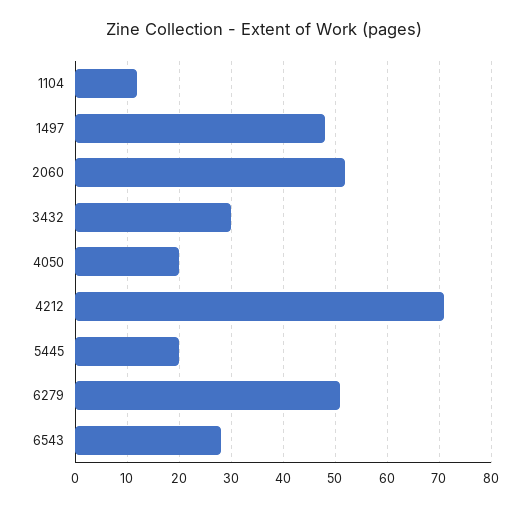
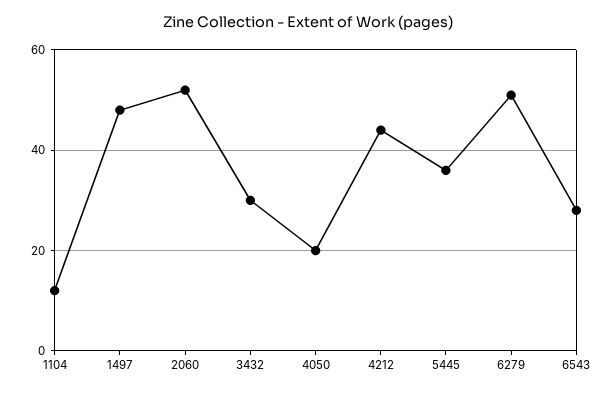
  {
    "1104": 10,
    "1497": 50,
    "2060": 50,
    "3432": 30,
    "4050": 20,
-   "4212": 70,
+   "4212": 45,
-   "5445": 20,
+   "5445": 35,
    "6279": 50,
    "6543": 30
  }

